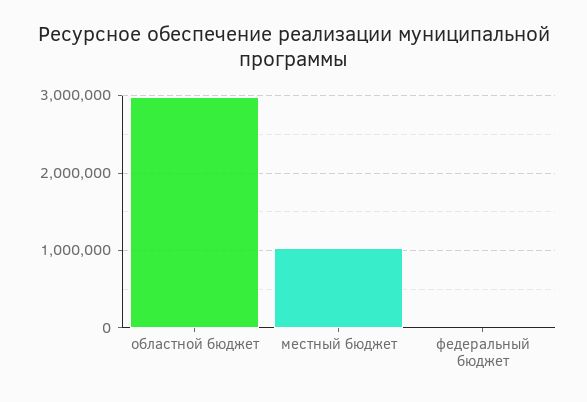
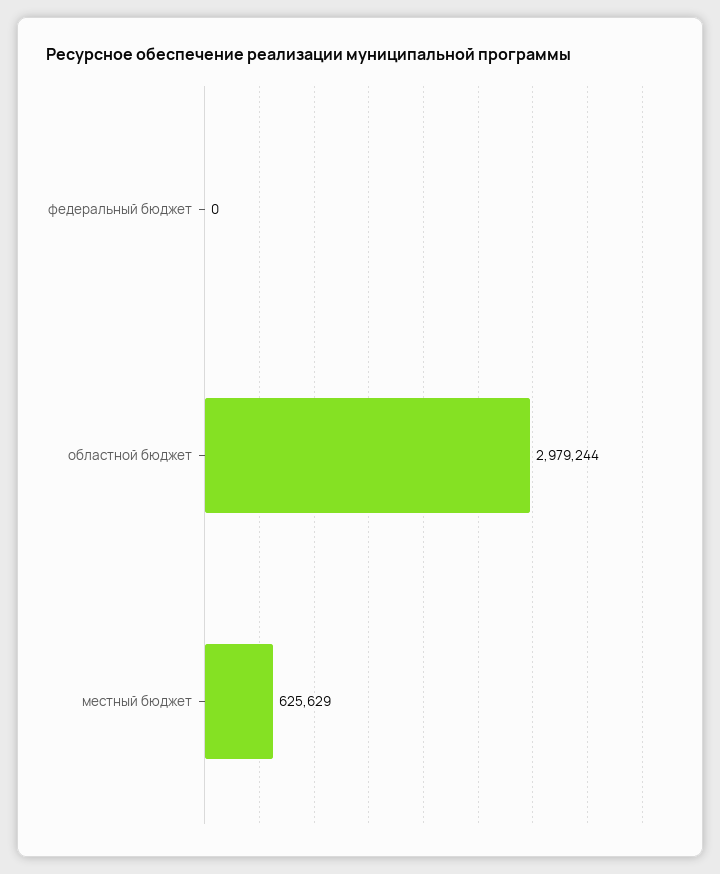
  {
    "областной бюджет": 2979244,
-   "местный бюджет": 1000000,
+   "местный бюджет": 625629,
    "федеральный бюджет": 0
  }

